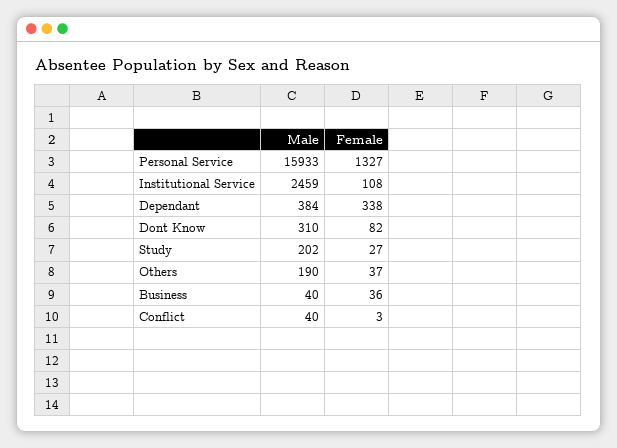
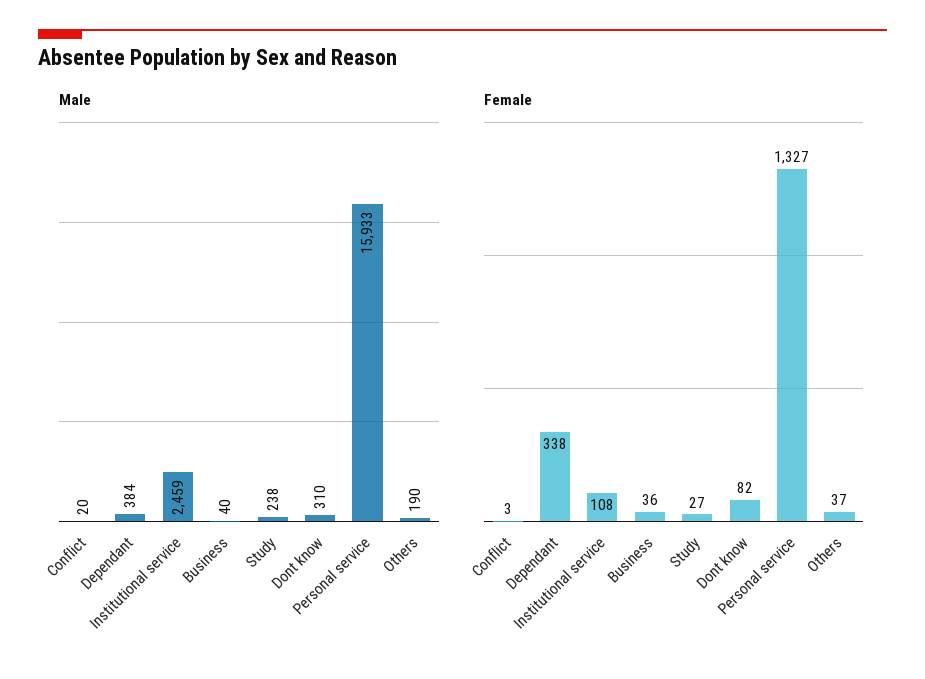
  {
    "Male": {
      "Personal Service": 15933,
      "Institutional Service": 2459,
      "Dependant": 384,
      "Dont Know": 310,
-     "Study": 202,
+     "Study": 238,
      "Others": 190,
      "Business": 40,
-     "Conflict": 40
+     "Conflict": 20
    },
    "Female": {
      "Personal Service": 1327,
      "Institutional Service": 108,
      "Dependant": 338,
      "Dont Know": 82,
      "Study": 27,
      "Others": 37,
      "Business": 36,
      "Conflict": 3
    }
  }

